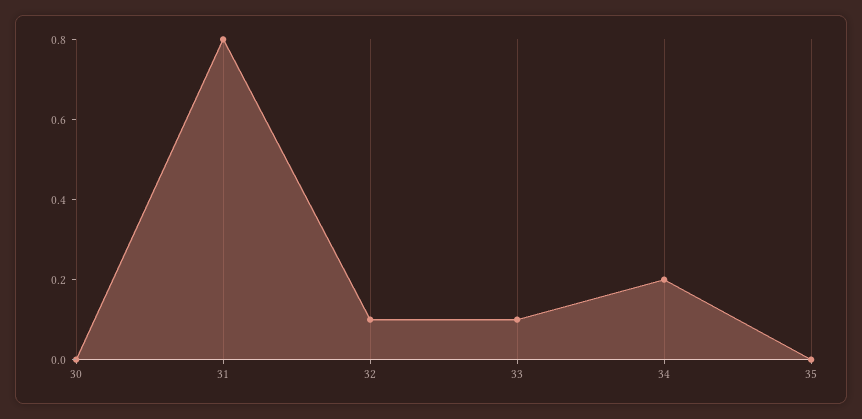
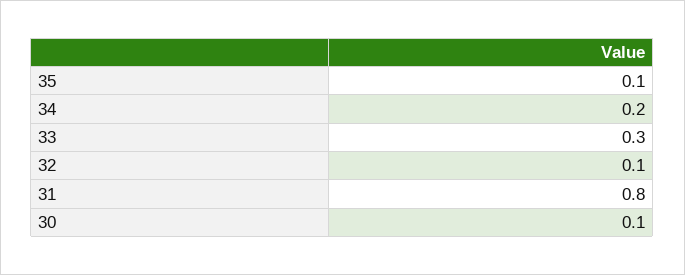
  {
-   "30": 0,
+   "30": 0.1,
    "31": 0.8,
    "32": 0.1,
-   "33": 0.1,
+   "33": 0.3,
    "34": 0.2,
-   "35": 0
+   "35": 0.1
  }

